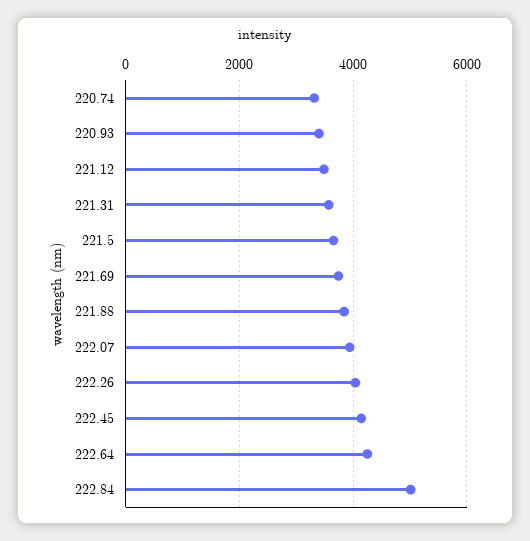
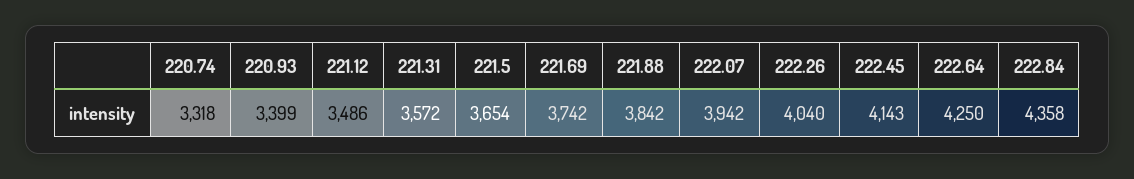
  {
    "220.74": 3318,
    "220.93": 3399,
    "221.12": 3486,
    "221.31": 3572,
    "221.5": 3654,
    "221.69": 3742,
    "221.88": 3842,
    "222.07": 3942,
    "222.26": 4040,
    "222.45": 4143,
    "222.64": 4250,
-   "222.84": 5000
+   "222.84": 4358
  }

